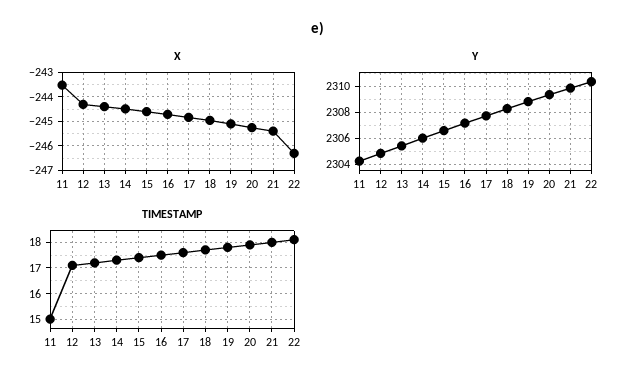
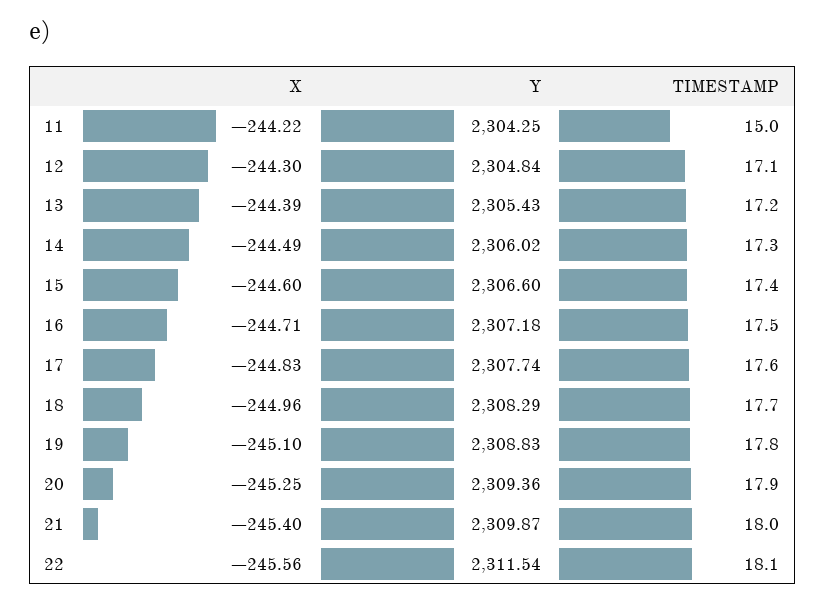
  {
    "X": {
-     "11": -243.5,
+     "11": -244.22,
      "12": -244.3,
      "13": -244.39,
      "14": -244.49,
      "15": -244.6,
      "16": -244.71,
      "17": -244.83,
      "18": -244.96,
      "19": -245.1,
      "20": -245.25,
      "21": -245.4,
-     "22": -246.25
+     "22": -245.56
    },
    "Y": {
      "11": 2304.25,
      "12": 2304.84,
      "13": 2305.43,
      "14": 2306.02,
      "15": 2306.6,
      "16": 2307.18,
      "17": 2307.74,
      "18": 2308.29,
      "19": 2308.83,
      "20": 2309.36,
      "21": 2309.87,
-     "22": 2310.5
+     "22": 2311.54
    },
    "TIMESTAMP": {
      "11": 15,
      "12": 17.1,
      "13": 17.2,
      "14": 17.3,
      "15": 17.4,
      "16": 17.5,
      "17": 17.6,
      "18": 17.7,
      "19": 17.8,
      "20": 17.9,
      "21": 18,
      "22": 18.1
    }
  }

